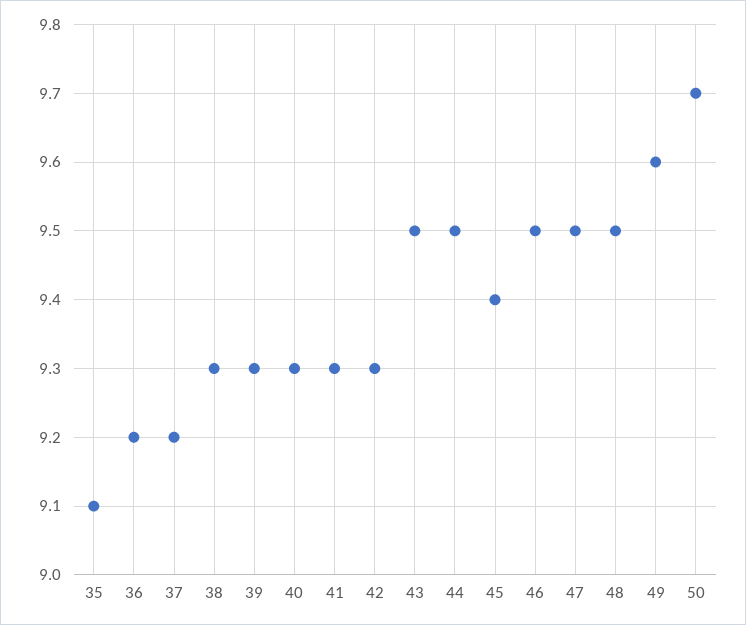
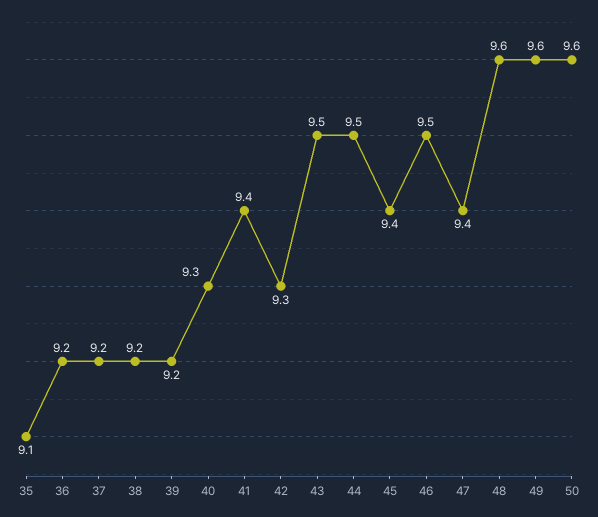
  {
    "35": 9.1,
    "36": 9.2,
    "37": 9.2,
-   "38": 9.3,
+   "38": 9.2,
-   "39": 9.3,
+   "39": 9.2,
    "40": 9.3,
-   "41": 9.3,
+   "41": 9.4,
    "42": 9.3,
    "43": 9.5,
    "44": 9.5,
    "45": 9.4,
    "46": 9.5,
-   "47": 9.5,
+   "47": 9.4,
-   "48": 9.5,
+   "48": 9.6,
    "49": 9.6,
-   "50": 9.7
+   "50": 9.6
  }

